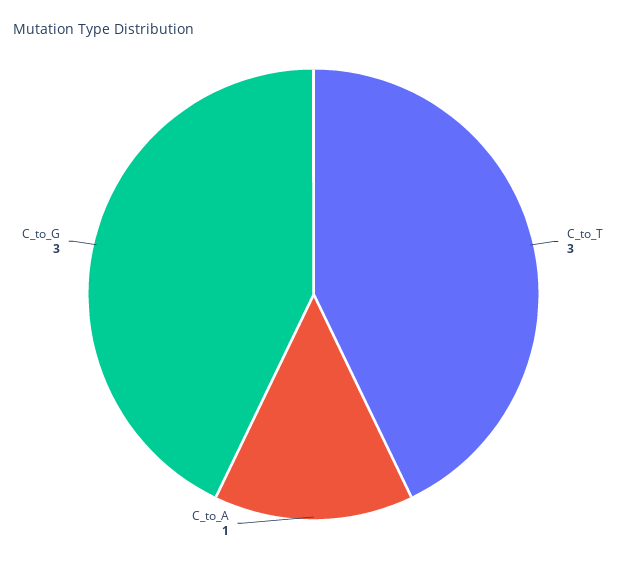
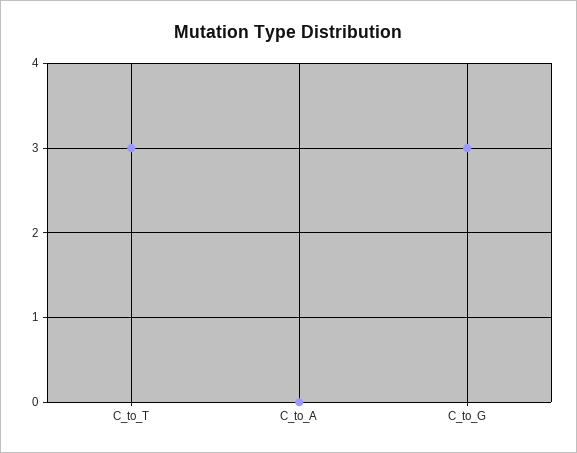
  {
    "C_to_T": 3,
-   "C_to_A": 1,
+   "C_to_A": 0,
    "C_to_G": 3
  }

